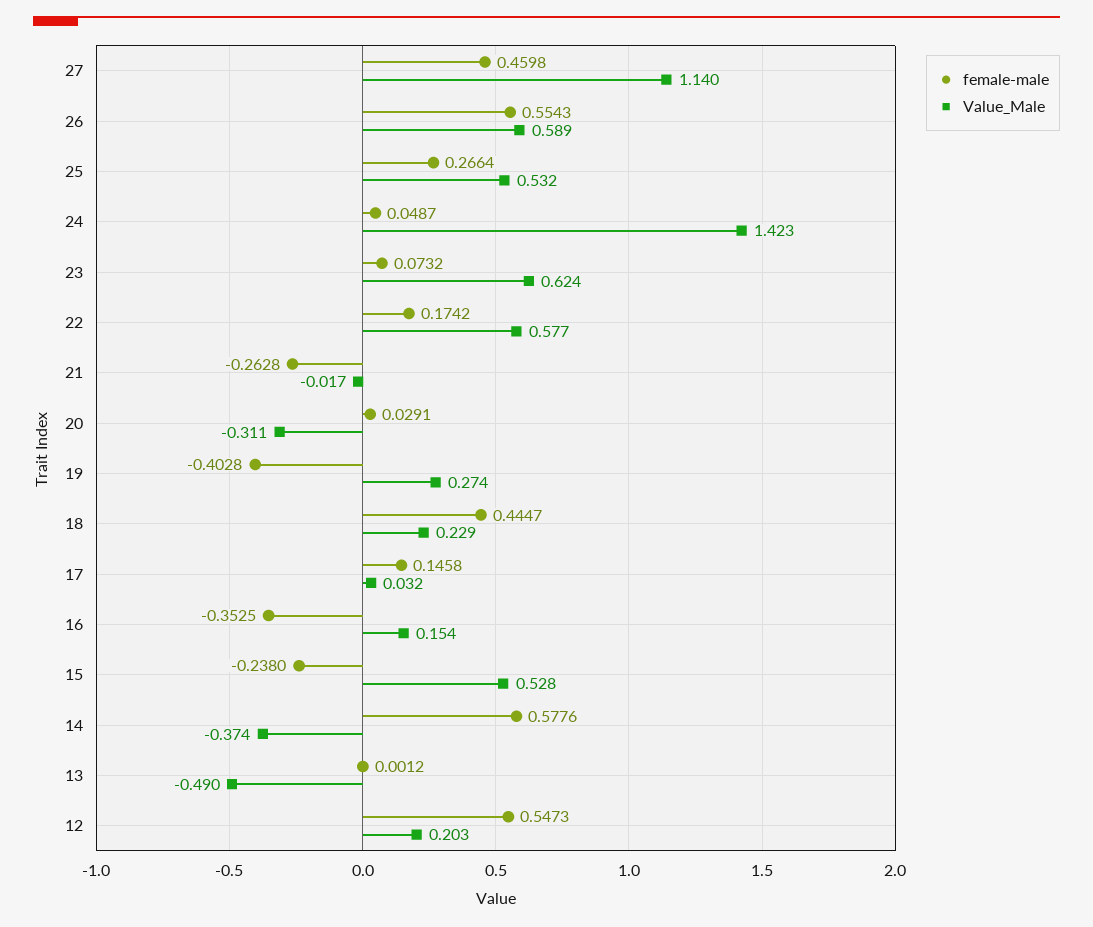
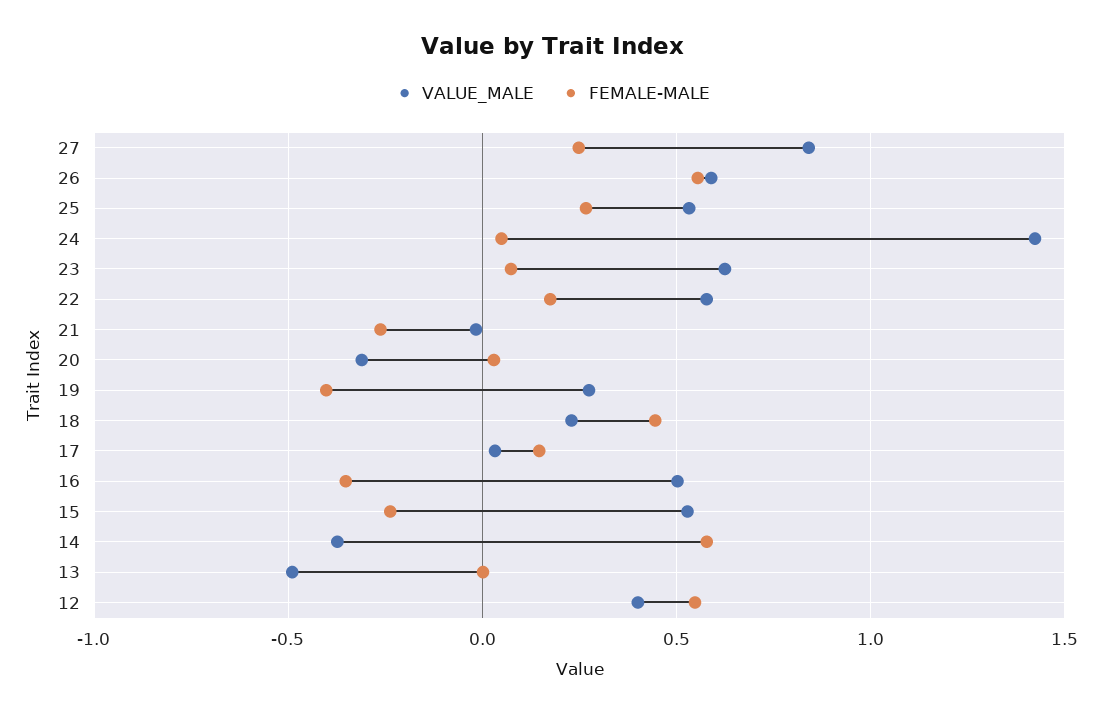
  {
    "female-male": {
-     "27": 0.4598,
+     "27": 0.25,
      "26": 0.5543,
      "25": 0.2664,
      "24": 0.0487,
      "23": 0.0732,
      "22": 0.1742,
      "21": -0.2628,
      "20": 0.0291,
      "19": -0.4028,
      "18": 0.4447,
      "17": 0.1458,
      "16": -0.3525,
      "15": -0.238,
      "14": 0.5776,
      "13": 0.0012,
      "12": 0.5473
    },
    "Value_Male": {
-     "27": 1.14,
+     "27": 0.85,
      "26": 0.589,
      "25": 0.532,
      "24": 1.423,
      "23": 0.624,
      "22": 0.577,
      "21": -0.017,
      "20": -0.311,
      "19": 0.274,
      "18": 0.229,
      "17": 0.032,
-     "16": 0.154,
+     "16": 0.5,
      "15": 0.528,
      "14": -0.374,
      "13": -0.49,
-     "12": 0.203
+     "12": 0.4
    }
  }

